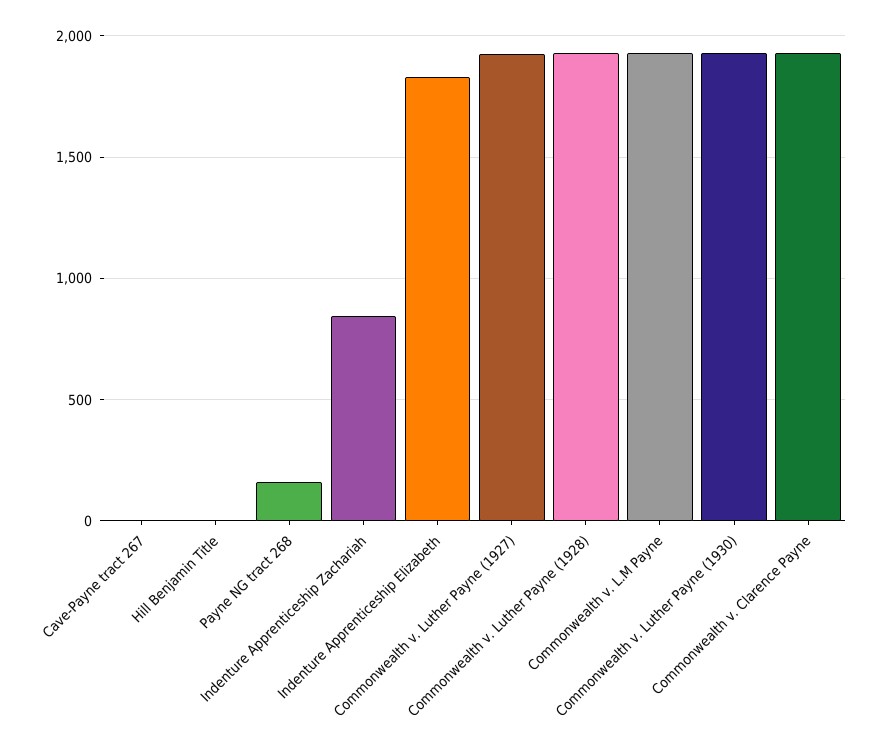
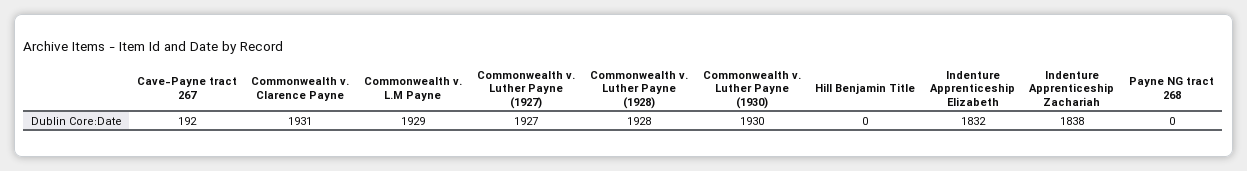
  {
-   "Cave-Payne tract 267": 0,
+   "Cave-Payne tract 267": 192,
    "Hill Benjamin Title": 0,
-   "Payne NG tract 268": 150,
+   "Payne NG tract 268": 0,
-   "Indenture Apprenticeship Zachariah": 850,
+   "Indenture Apprenticeship Zachariah": 1838,
    "Indenture Apprenticeship Elizabeth": 1832,
    "Commonwealth v. Luther Payne (1927)": 1927,
    "Commonwealth v. Luther Payne (1928)": 1928,
    "Commonwealth v. L.M Payne": 1929,
    "Commonwealth v. Luther Payne (1930)": 1930,
    "Commonwealth v. Clarence Payne": 1931
  }

